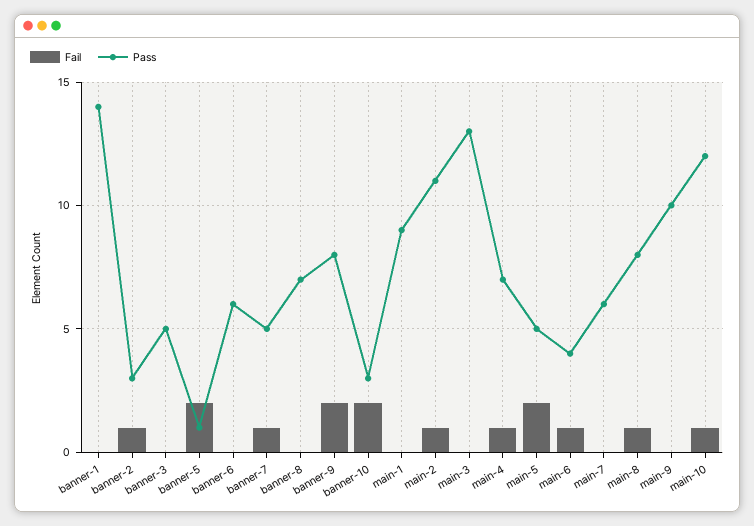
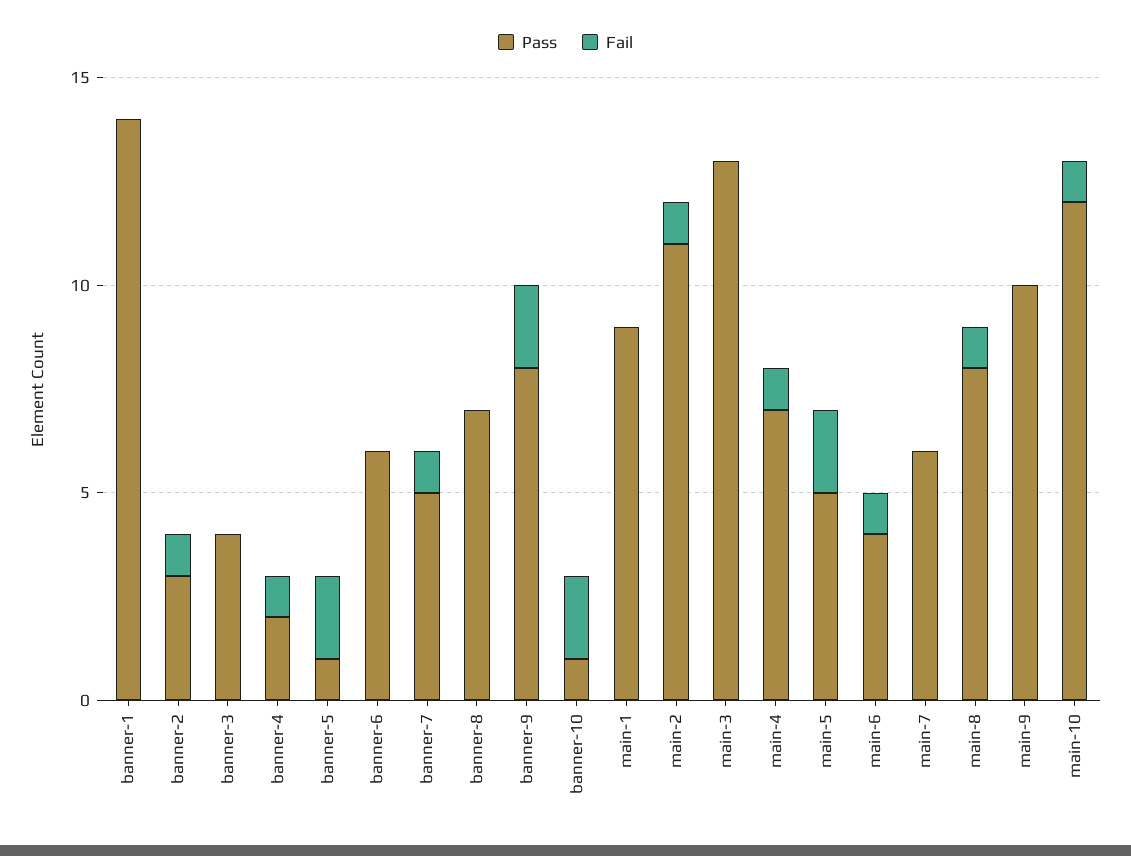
  {
    "Fail": {
      "banner-1": 0,
      "banner-2": 1,
      "banner-3": 0,
      "banner-5": 2,
      "banner-6": 0,
      "banner-7": 1,
      "banner-8": 0,
      "banner-9": 2,
      "banner-10": 2,
      "main-1": 0,
      "main-2": 1,
      "main-3": 0,
      "main-4": 1,
      "main-5": 2,
      "main-6": 1,
      "main-7": 0,
      "main-8": 1,
      "main-9": 0,
-     "main-10": 1
+     "main-10": 1,
+     "banner-4": 1
    },
    "Pass": {
      "banner-1": 14,
      "banner-2": 3,
-     "banner-3": 5,
+     "banner-3": 4,
      "banner-5": 1,
      "banner-6": 6,
      "banner-7": 5,
      "banner-8": 7,
      "banner-9": 8,
-     "banner-10": 3,
+     "banner-10": 1,
      "main-1": 9,
      "main-2": 11,
      "main-3": 13,
      "main-4": 7,
      "main-5": 5,
      "main-6": 4,
      "main-7": 6,
      "main-8": 8,
      "main-9": 10,
-     "main-10": 12
+     "main-10": 12,
+     "banner-4": 2
    }
  }

